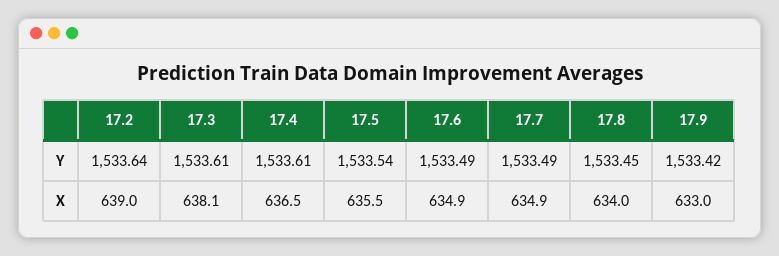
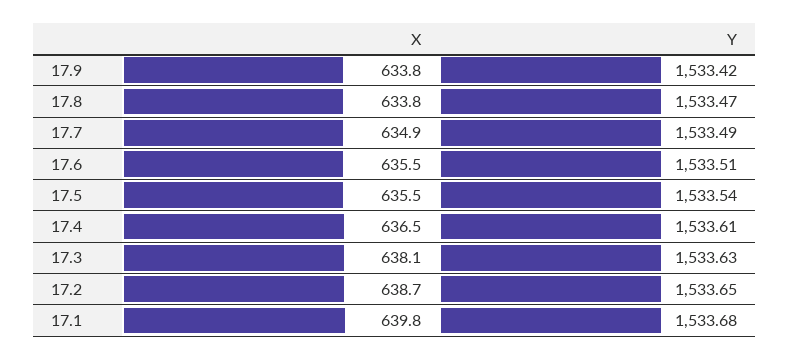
  {
    "17.2": {
-     "Y": 1533.64,
+     "Y": 1533.65,
-     "X": 639
+     "X": 638.7
    },
    "17.3": {
-     "Y": 1533.61,
+     "Y": 1533.63,
      "X": 638.1
    },
    "17.4": {
      "Y": 1533.61,
      "X": 636.5
    },
    "17.5": {
      "Y": 1533.54,
      "X": 635.5
    },
    "17.6": {
-     "Y": 1533.49,
+     "Y": 1533.51,
-     "X": 634.9
+     "X": 635.5
    },
    "17.7": {
      "Y": 1533.49,
      "X": 634.9
    },
    "17.8": {
-     "Y": 1533.45,
+     "Y": 1533.47,
-     "X": 634
+     "X": 633.8
    },
    "17.9": {
      "Y": 1533.42,
-     "X": 633
+     "X": 633.8
-   }
+   },
+   "17.1": {
+     "X": 639.8,
+     "Y": 1533.68
+   }
  }

